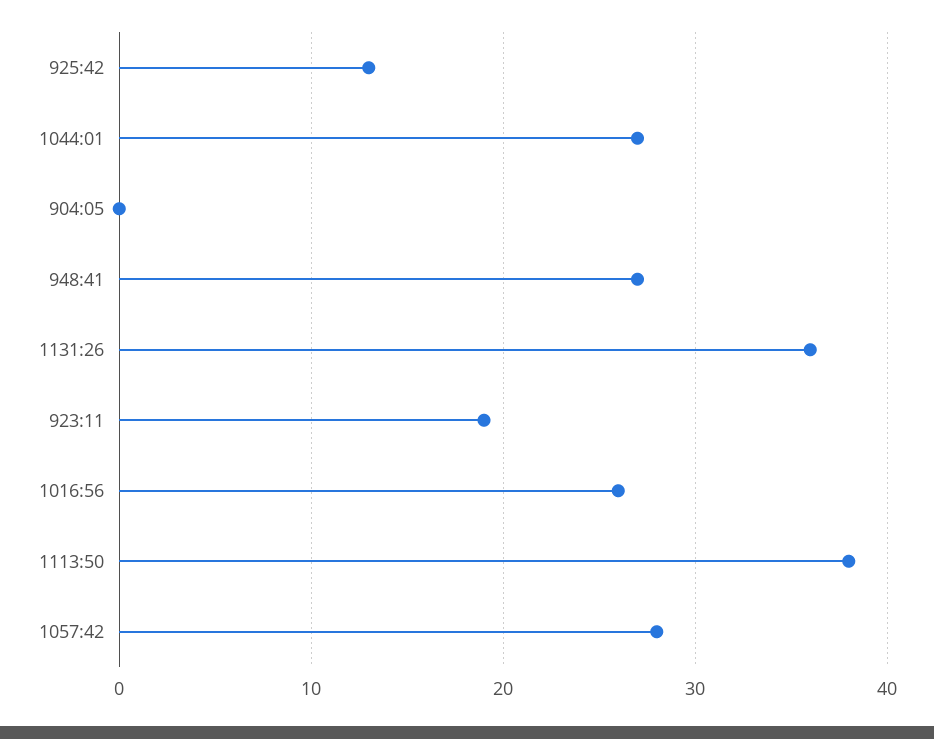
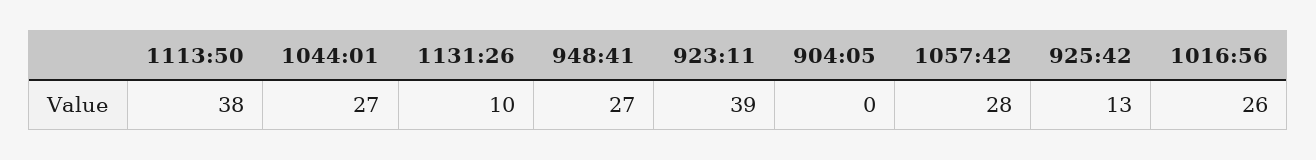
  {
    "925:42": 13,
    "1044:01": 27,
    "904:05": 0,
    "948:41": 27,
-   "1131:26": 36,
+   "1131:26": 10,
-   "923:11": 19,
+   "923:11": 39,
    "1016:56": 26,
    "1113:50": 38,
    "1057:42": 28
  }

